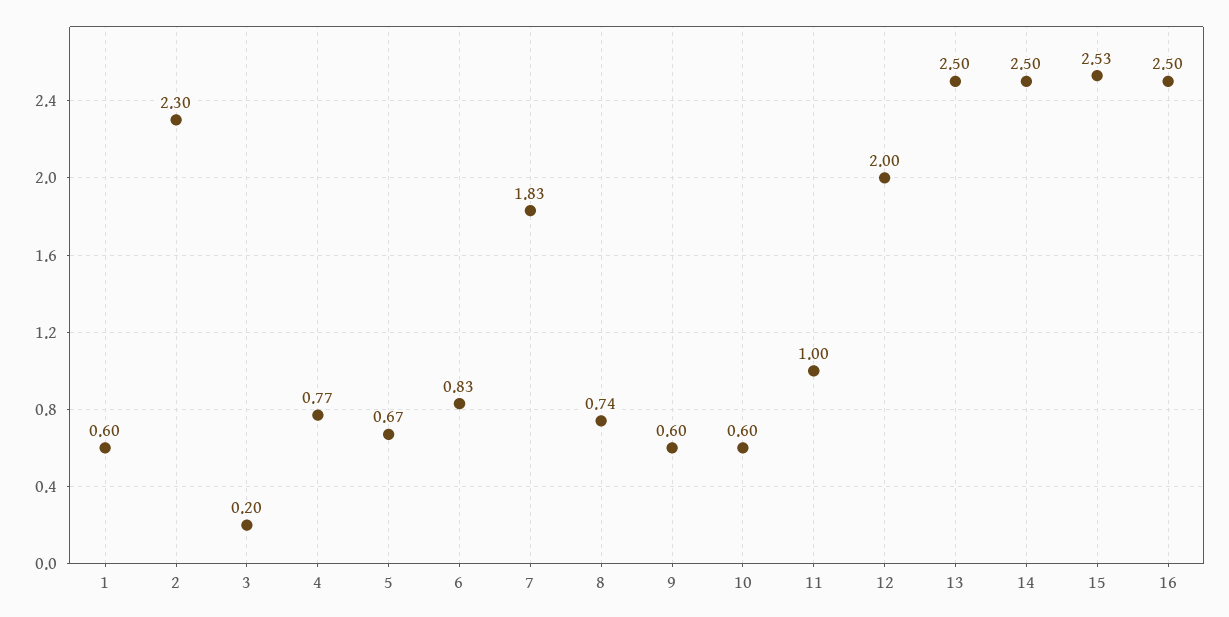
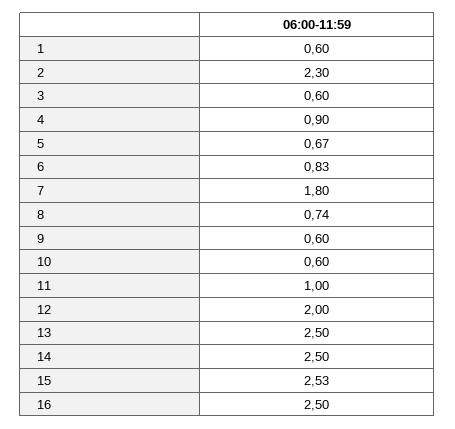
  {
    "1": 0.6,
    "2": 2.3,
-   "3": 0.2,
+   "3": 0.6,
-   "4": 0.77,
+   "4": 0.9,
    "5": 0.67,
    "6": 0.83,
-   "7": 1.83,
+   "7": 1.8,
    "8": 0.74,
    "9": 0.6,
    "10": 0.6,
    "11": 1,
    "12": 2,
    "13": 2.5,
    "14": 2.5,
    "15": 2.53,
    "16": 2.5
  }

